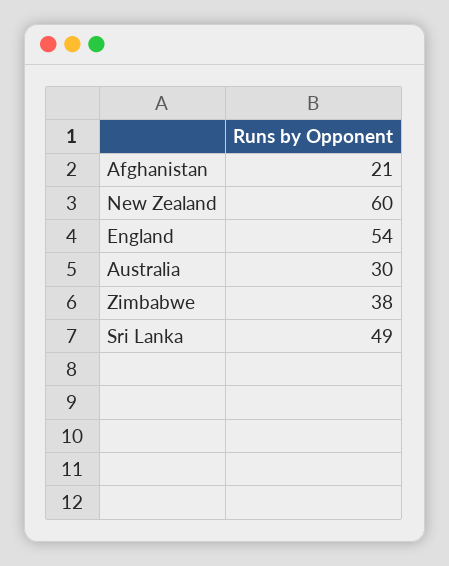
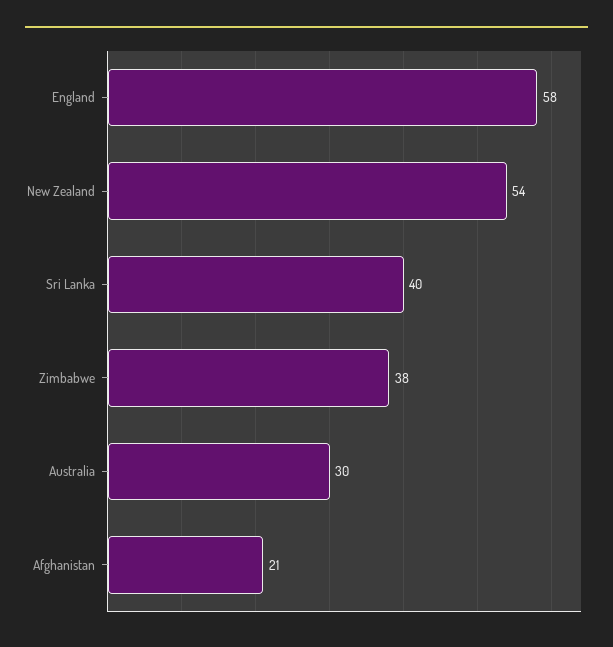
  {
    "Afghanistan": 21,
-   "New Zealand": 60,
+   "New Zealand": 54,
-   "England": 54,
+   "England": 58,
    "Australia": 30,
    "Zimbabwe": 38,
-   "Sri Lanka": 49
+   "Sri Lanka": 40
  }

